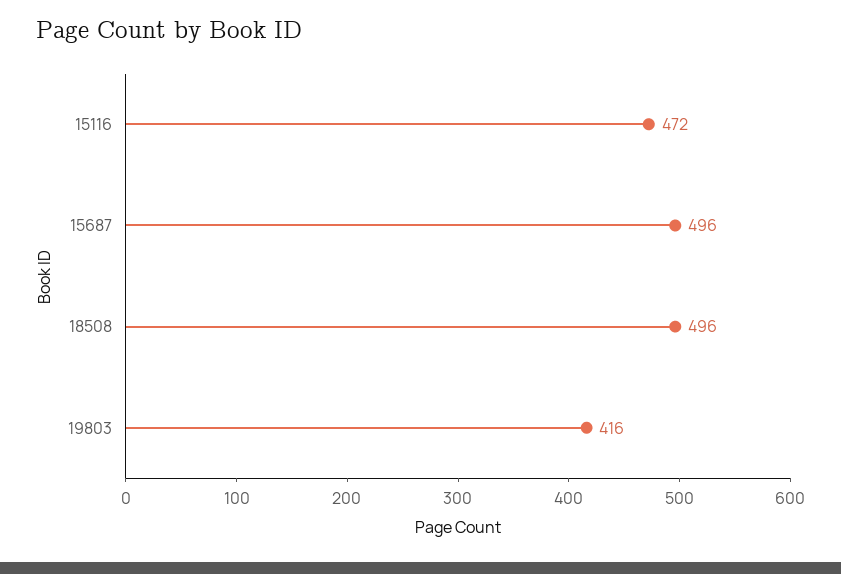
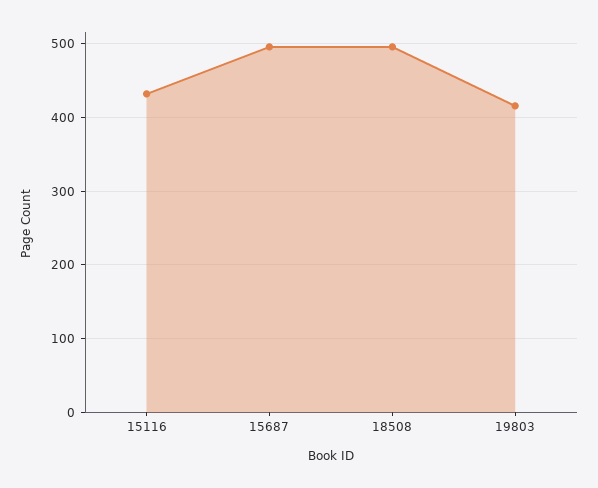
  {
-   "15116": 472,
+   "15116": 430,
    "15687": 496,
    "18508": 496,
    "19803": 416
  }

